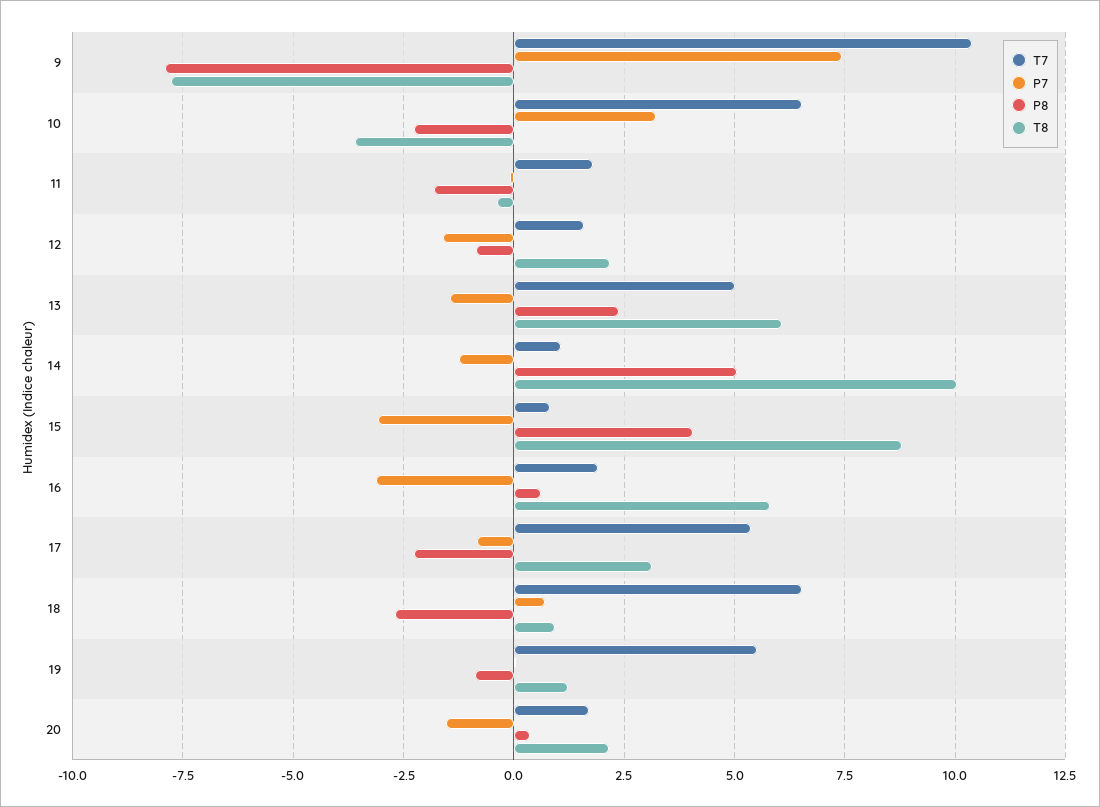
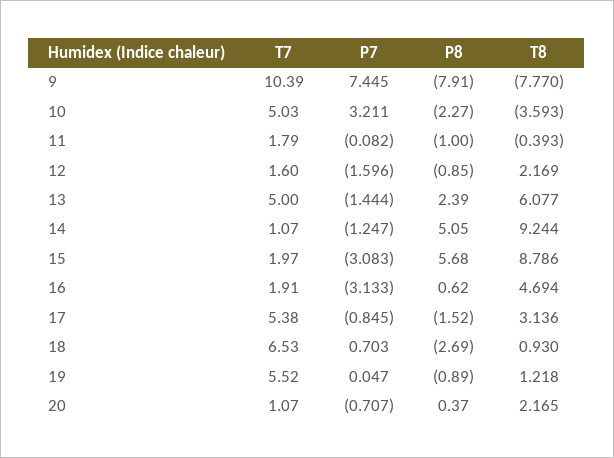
  {
    "T7": {
      "9": 10.39,
-     "10": 6.5,
+     "10": 5.03,
      "11": 1.79,
      "12": 1.6,
      "13": 5,
      "14": 1.07,
-     "15": 0.75,
+     "15": 1.97,
      "16": 1.91,
      "17": 5.38,
      "18": 6.53,
      "19": 5.52,
-     "20": 1.75
+     "20": 1.07
    },
    "P7": {
      "9": 7.445,
      "10": 3.211,
      "11": -0.082,
      "12": -1.596,
      "13": -1.444,
      "14": -1.247,
      "15": -3.083,
      "16": -3.133,
      "17": -0.845,
      "18": 0.703,
      "19": 0.047,
-     "20": -1.5
+     "20": -0.707
    },
    "P8": {
      "9": -7.91,
      "10": -2.27,
-     "11": -1.75,
+     "11": -1,
      "12": -0.85,
      "13": 2.39,
      "14": 5.05,
-     "15": 4,
+     "15": 5.68,
      "16": 0.62,
-     "17": -2.25,
+     "17": -1.52,
      "18": -2.69,
      "19": -0.89,
      "20": 0.37
    },
    "T8": {
      "9": -7.77,
      "10": -3.593,
      "11": -0.393,
      "12": 2.169,
      "13": 6.077,
-     "14": 10,
+     "14": 9.244,
      "15": 8.786,
-     "16": 5.75,
+     "16": 4.694,
      "17": 3.136,
      "18": 0.93,
      "19": 1.218,
      "20": 2.165
    }
  }

